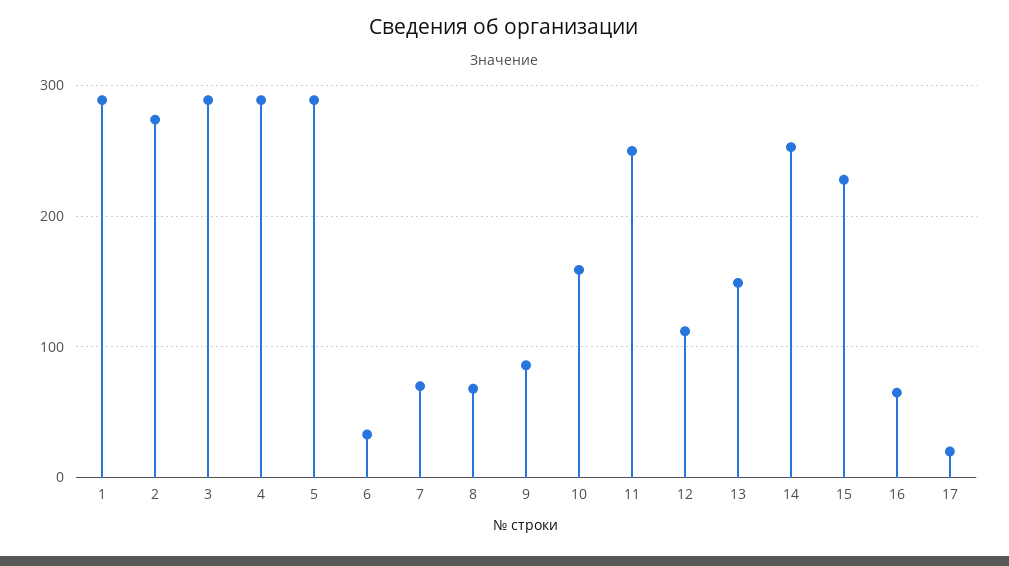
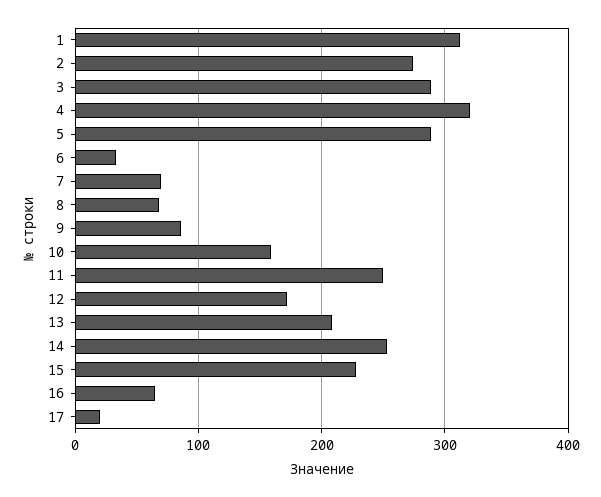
  {
-   "1": 290,
+   "1": 310,
    "2": 270,
    "3": 290,
-   "4": 290,
+   "4": 320,
    "5": 290,
    "6": 30,
    "7": 70,
    "8": 70,
    "9": 90,
    "10": 160,
    "11": 250,
-   "12": 110,
+   "12": 170,
-   "13": 150,
+   "13": 210,
    "14": 250,
    "15": 230,
    "16": 70,
    "17": 20
  }

